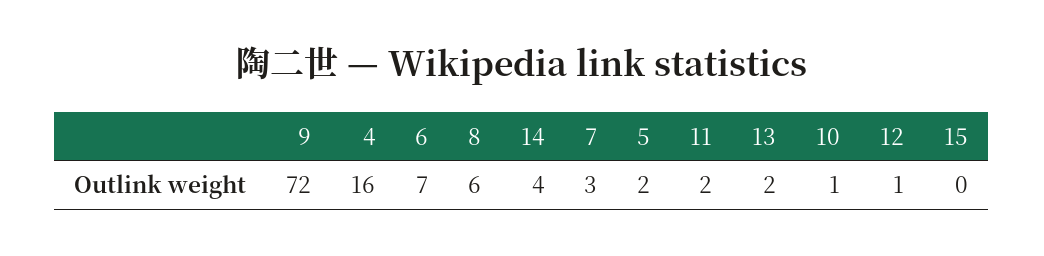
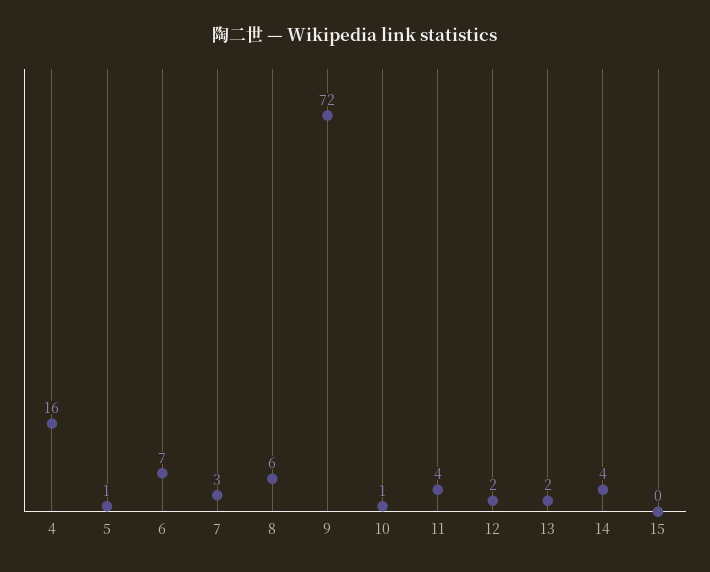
  {
    "9": 72,
    "4": 16,
    "6": 7,
    "8": 6,
    "14": 4,
    "7": 3,
-   "5": 2,
+   "5": 1,
-   "11": 2,
+   "11": 4,
    "13": 2,
    "10": 1,
-   "12": 1,
+   "12": 2,
    "15": 0
  }

